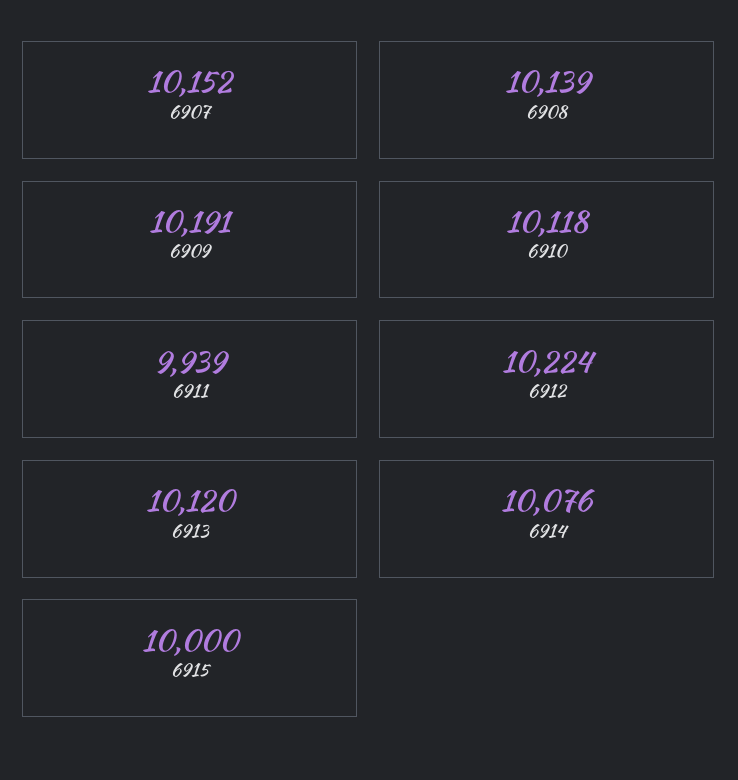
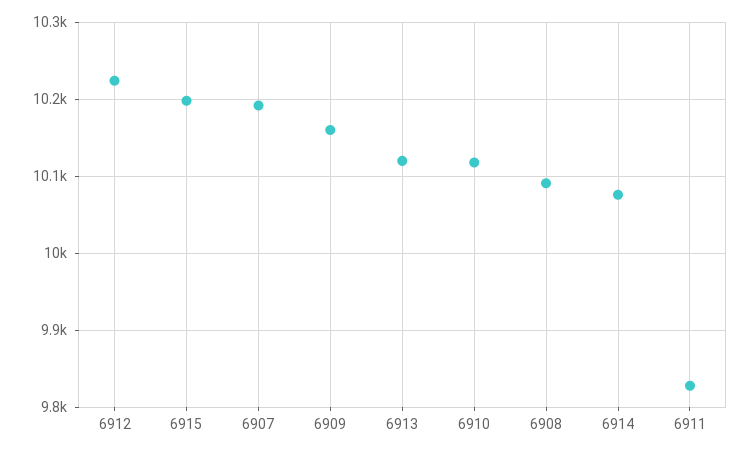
  {
-   "6907": 10152,
+   "6907": 10190,
-   "6908": 10139,
+   "6908": 10090,
-   "6909": 10191,
+   "6909": 10160,
    "6910": 10118,
-   "6911": 9939,
+   "6911": 9830,
    "6912": 10224,
    "6913": 10120,
    "6914": 10076,
-   "6915": 10000
+   "6915": 10200
  }

